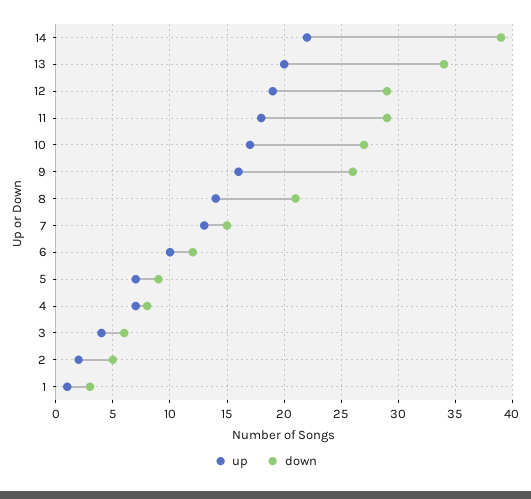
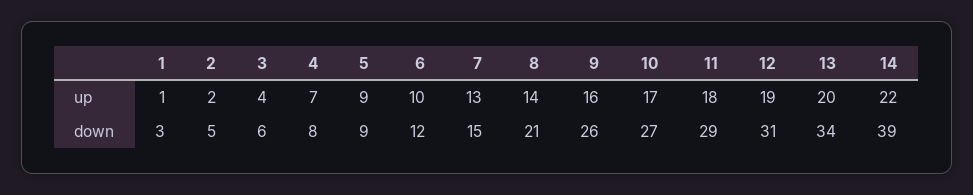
  {
    "up": {
      "14": 22,
      "13": 20,
      "12": 19,
      "11": 18,
      "10": 17,
      "9": 16,
      "8": 14,
      "7": 13,
      "6": 10,
-     "5": 7,
+     "5": 9,
      "4": 7,
      "3": 4,
      "2": 2,
      "1": 1
    },
    "down": {
      "14": 39,
      "13": 34,
-     "12": 29,
+     "12": 31,
      "11": 29,
      "10": 27,
      "9": 26,
      "8": 21,
      "7": 15,
      "6": 12,
      "5": 9,
      "4": 8,
      "3": 6,
      "2": 5,
      "1": 3
    }
  }

